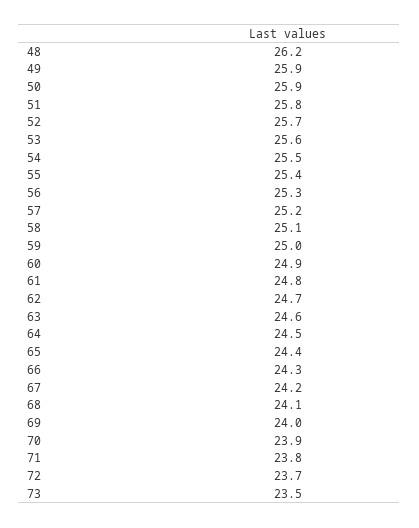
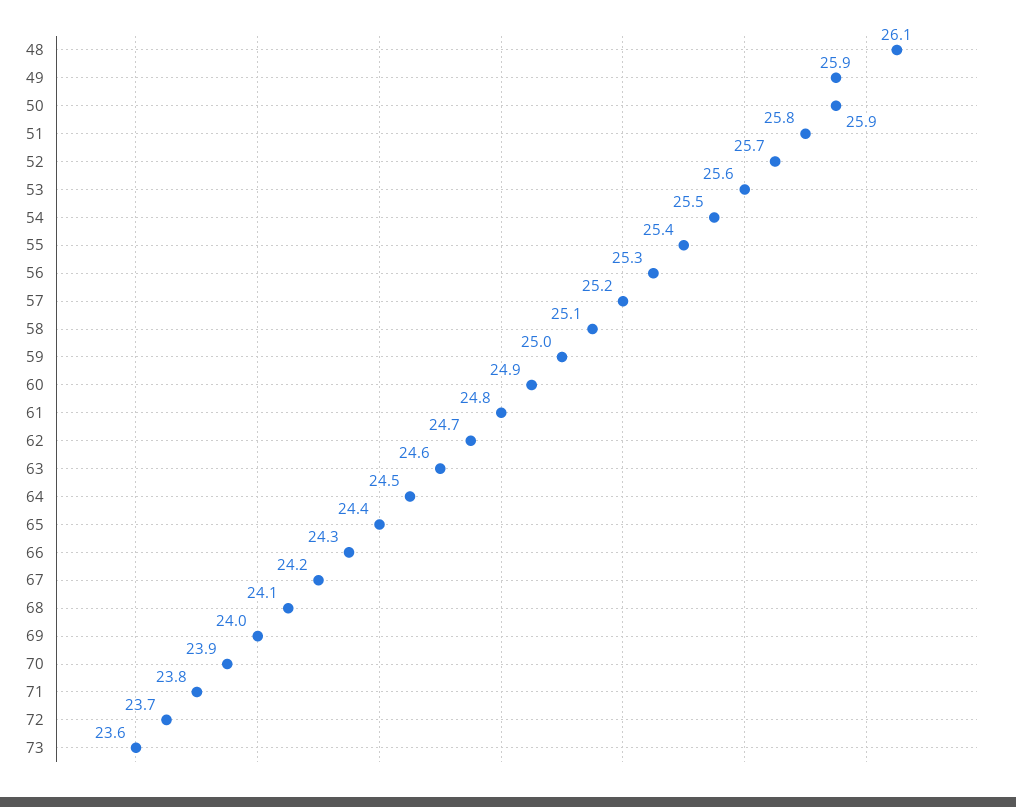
  {
-   "48": 26.2,
+   "48": 26.1,
    "49": 25.9,
    "50": 25.9,
    "51": 25.8,
    "52": 25.7,
    "53": 25.6,
    "54": 25.5,
    "55": 25.4,
    "56": 25.3,
    "57": 25.2,
    "58": 25.1,
    "59": 25,
    "60": 24.9,
    "61": 24.8,
    "62": 24.7,
    "63": 24.6,
    "64": 24.5,
    "65": 24.4,
    "66": 24.3,
    "67": 24.2,
    "68": 24.1,
    "69": 24,
    "70": 23.9,
    "71": 23.8,
    "72": 23.7,
-   "73": 23.5
+   "73": 23.6
  }

